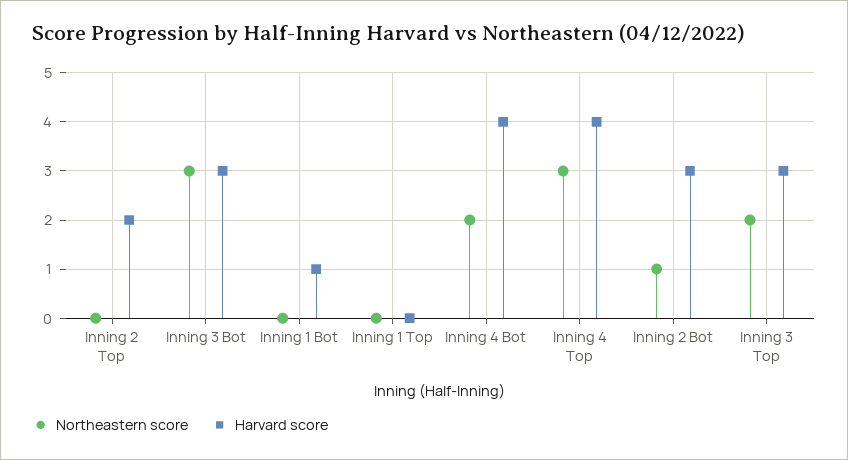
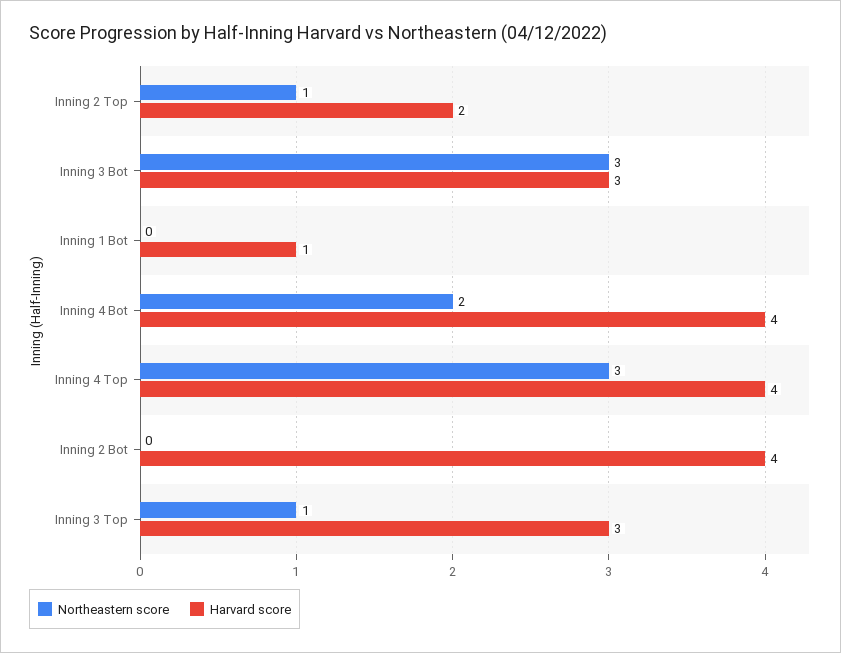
  {
    "Northeastern score": {
-     "Inning 2 Top": 0,
+     "Inning 2 Top": 1,
      "Inning 3 Bot": 3,
      "Inning 1 Bot": 0,
-     "Inning 1 Top": 0,
      "Inning 4 Bot": 2,
      "Inning 4 Top": 3,
-     "Inning 2 Bot": 1,
+     "Inning 2 Bot": 0,
-     "Inning 3 Top": 2
+     "Inning 3 Top": 1
    },
    "Harvard score": {
      "Inning 2 Top": 2,
      "Inning 3 Bot": 3,
      "Inning 1 Bot": 1,
-     "Inning 1 Top": 0,
      "Inning 4 Bot": 4,
      "Inning 4 Top": 4,
-     "Inning 2 Bot": 3,
+     "Inning 2 Bot": 4,
      "Inning 3 Top": 3
    }
  }

